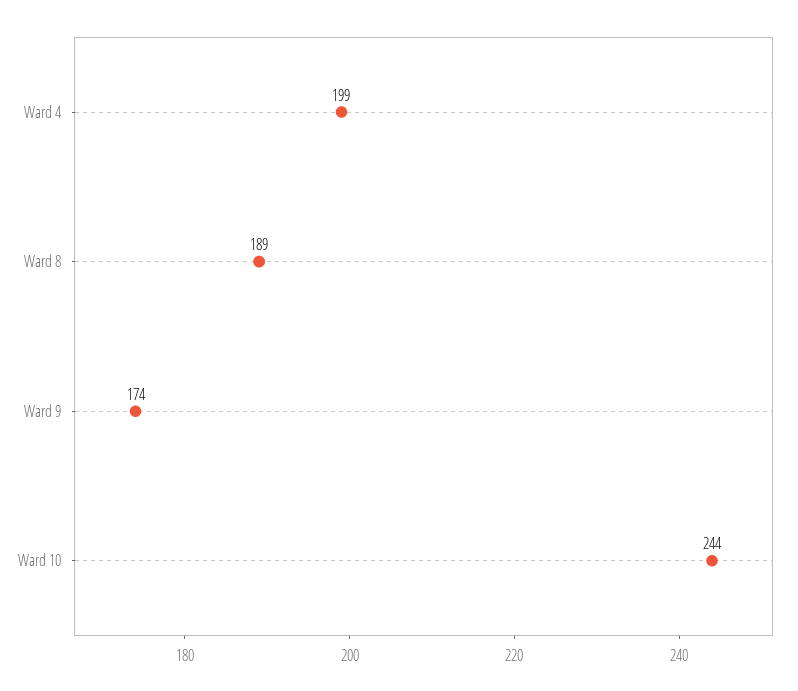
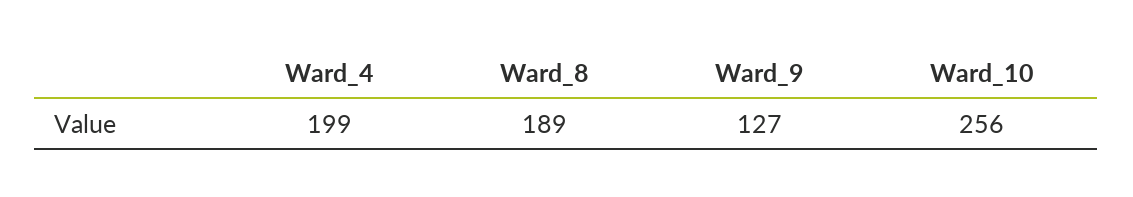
  {
    "Ward 4": 199,
    "Ward 8": 189,
-   "Ward 9": 174,
+   "Ward 9": 127,
-   "Ward 10": 244
+   "Ward 10": 256
  }

